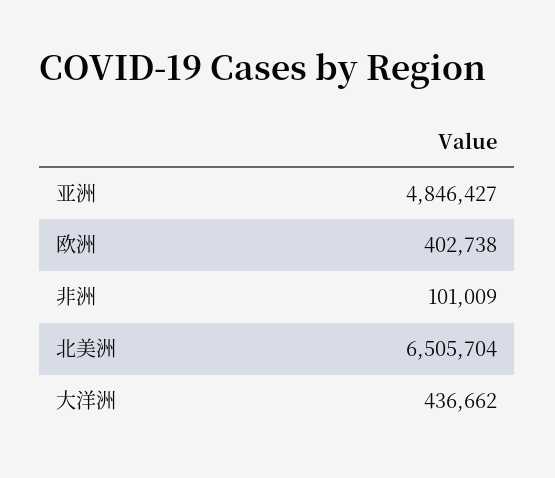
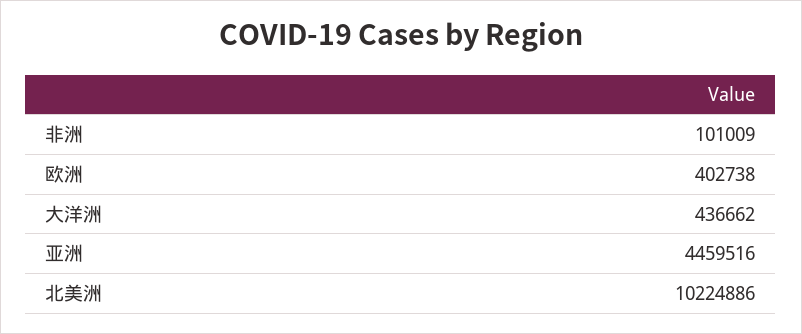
  {
-   "亚洲": 4846427,
+   "亚洲": 4459516,
    "欧洲": 402738,
    "非洲": 101009,
-   "北美洲": 6505704,
+   "北美洲": 10224886,
    "大洋洲": 436662
  }

